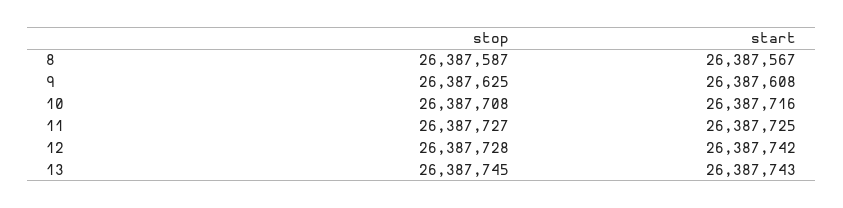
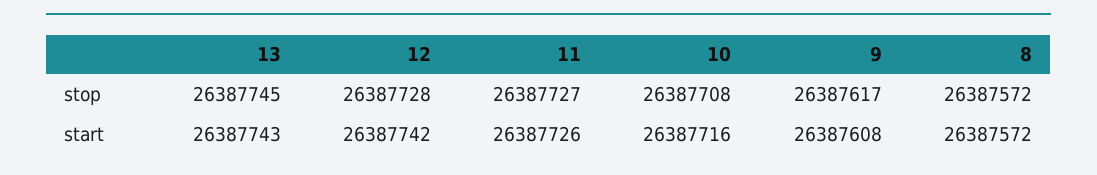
  {
    "stop": {
-     "8": 26387587,
+     "8": 26387572,
-     "9": 26387625,
+     "9": 26387617,
      "10": 26387708,
      "11": 26387727,
      "12": 26387728,
      "13": 26387745
    },
    "start": {
-     "8": 26387567,
+     "8": 26387572,
      "9": 26387608,
      "10": 26387716,
-     "11": 26387725,
+     "11": 26387726,
      "12": 26387742,
      "13": 26387743
    }
  }

